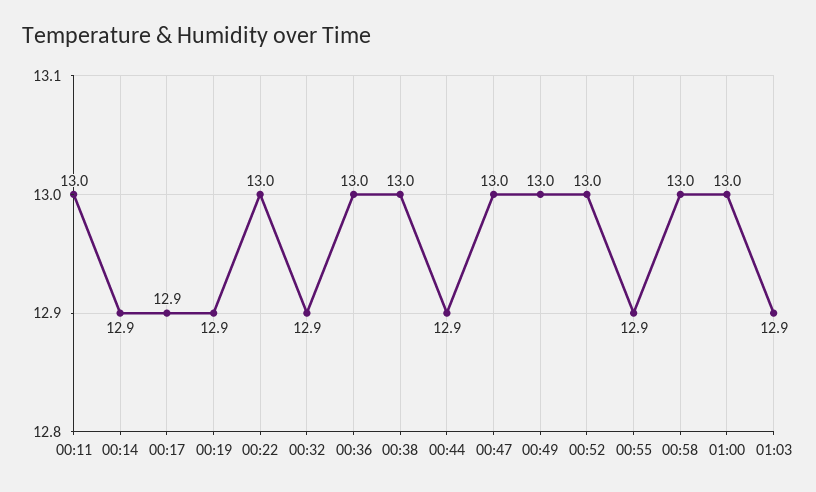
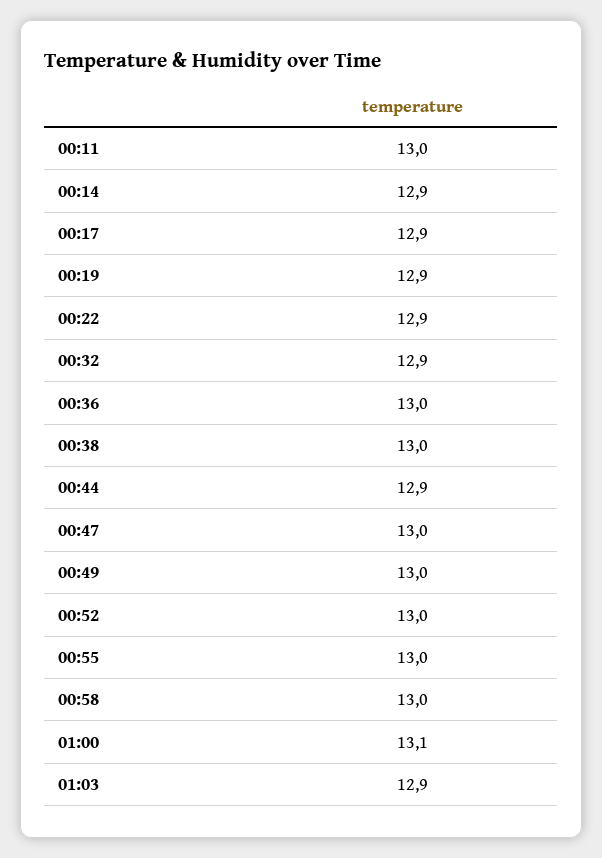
  {
    "00:11": 13,
    "00:14": 12.9,
    "00:17": 12.9,
    "00:19": 12.9,
-   "00:22": 13,
+   "00:22": 12.9,
    "00:32": 12.9,
    "00:36": 13,
    "00:38": 13,
    "00:44": 12.9,
    "00:47": 13,
    "00:49": 13,
    "00:52": 13,
-   "00:55": 12.9,
+   "00:55": 13,
    "00:58": 13,
-   "01:00": 13,
+   "01:00": 13.1,
    "01:03": 12.9
  }

